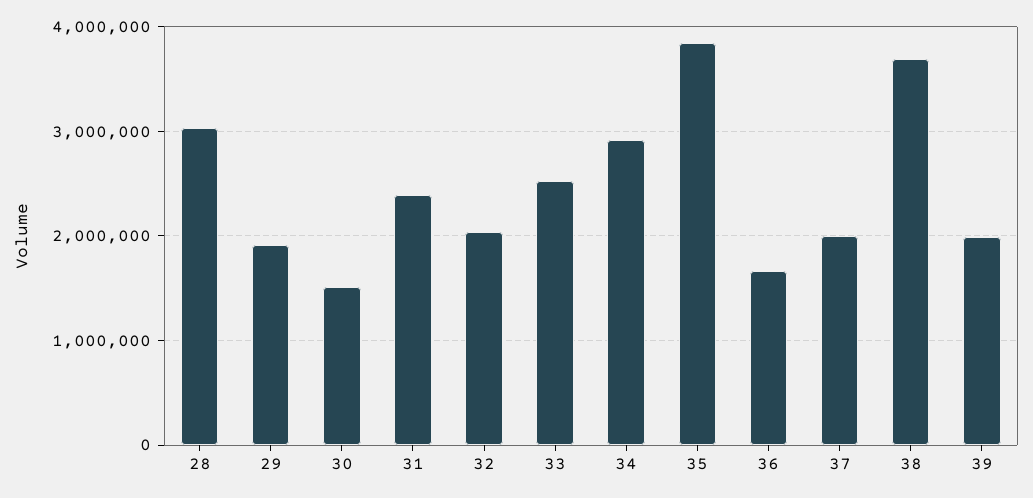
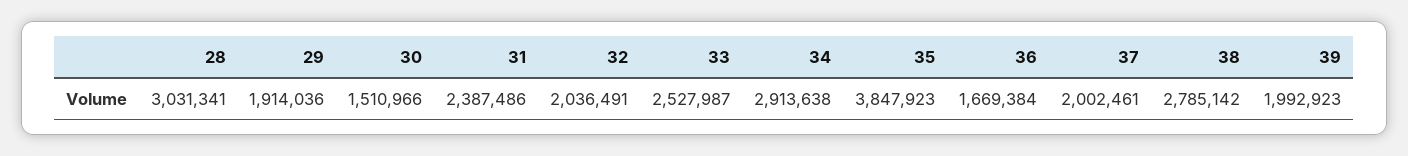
  {
    "28": 3031341,
    "29": 1914036,
    "30": 1510966,
    "31": 2387486,
    "32": 2036491,
    "33": 2527987,
    "34": 2913638,
    "35": 3847923,
    "36": 1669384,
    "37": 2002461,
-   "38": 3700000,
+   "38": 2785142,
    "39": 1992923
  }

